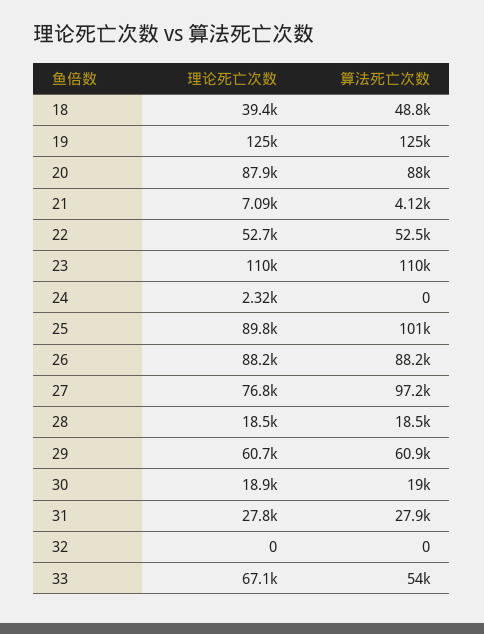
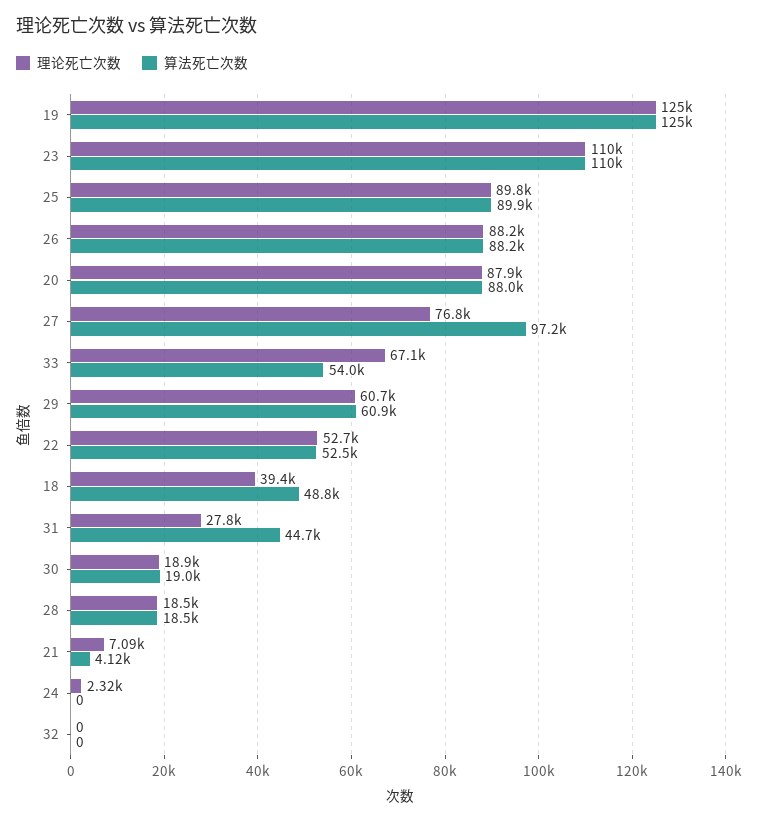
  {
    "理论死亡次数": {
      "18": 39400,
      "19": 125000,
      "20": 87900,
      "21": 7090,
      "22": 52700,
      "23": 110000,
      "24": 2320,
      "25": 89800,
      "26": 88200,
      "27": 76800,
      "28": 18500,
      "29": 60700,
      "30": 18900,
      "31": 27800,
      "32": 0,
      "33": 67100
    },
    "算法死亡次数": {
      "18": 48800,
      "19": 125000,
      "20": 88000,
      "21": 4120,
      "22": 52500,
      "23": 110000,
      "24": 0,
-     "25": 101000,
+     "25": 89900,
      "26": 88200,
      "27": 97200,
      "28": 18500,
      "29": 60900,
      "30": 19000,
-     "31": 27900,
+     "31": 44700,
      "32": 0,
      "33": 54000
    }
  }

